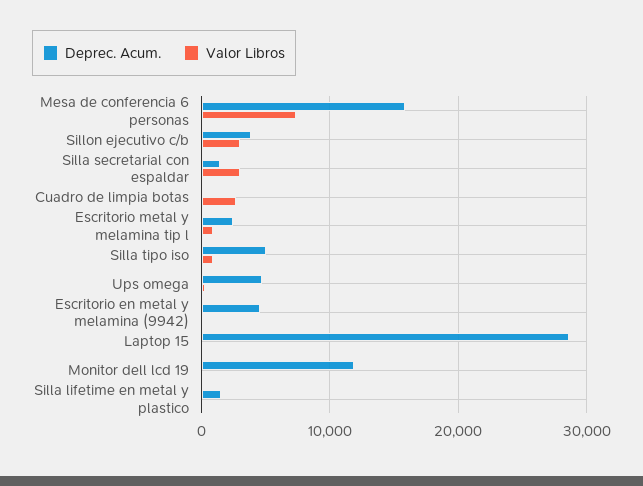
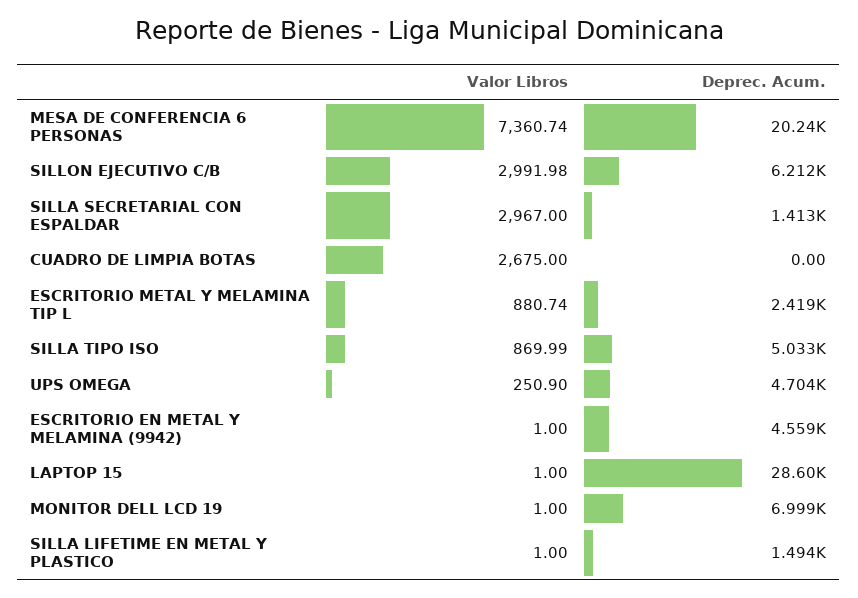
  {
    "Deprec. Acum.": {
-     "Mesa de conferencia 6 personas": 16000,
+     "Mesa de conferencia 6 personas": 20240,
-     "Sillon ejecutivo c/b": 4000,
+     "Sillon ejecutivo c/b": 6212,
      "Silla secretarial con espaldar": 1413,
      "Cuadro de limpia botas": 0,
      "Escritorio metal y melamina tip l": 2419,
      "Silla tipo iso": 5033,
      "Ups omega": 4704,
      "Escritorio en metal y melamina (9942)": 4559,
      "Laptop 15": 28600,
-     "Monitor dell lcd 19": 12000,
+     "Monitor dell lcd 19": 6999,
      "Silla lifetime en metal y plastico": 1494
    },
    "Valor Libros": {
      "Mesa de conferencia 6 personas": 7360.74,
      "Sillon ejecutivo c/b": 2991.98,
      "Silla secretarial con espaldar": 2967,
      "Cuadro de limpia botas": 2675,
      "Escritorio metal y melamina tip l": 880.74,
      "Silla tipo iso": 869.99,
      "Ups omega": 250.9,
      "Escritorio en metal y melamina (9942)": 1,
      "Laptop 15": 1,
      "Monitor dell lcd 19": 1,
      "Silla lifetime en metal y plastico": 1
    }
  }

